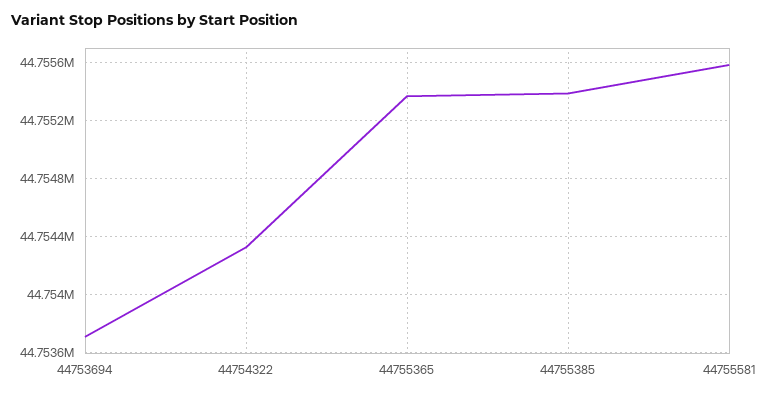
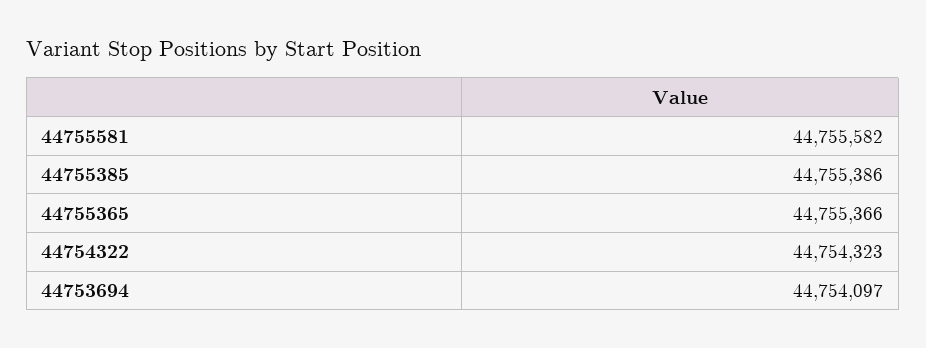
  {
-   "44753694": 44753700,
+   "44753694": 44754097,
    "44754322": 44754323,
    "44755365": 44755366,
    "44755385": 44755386,
    "44755581": 44755582
  }

